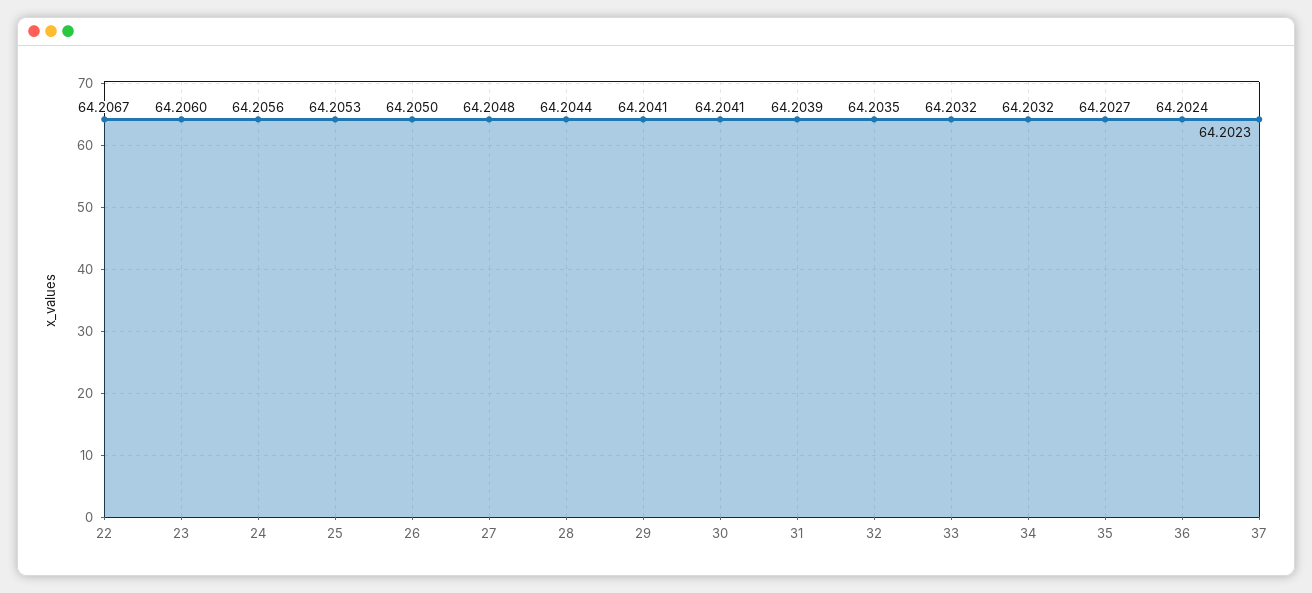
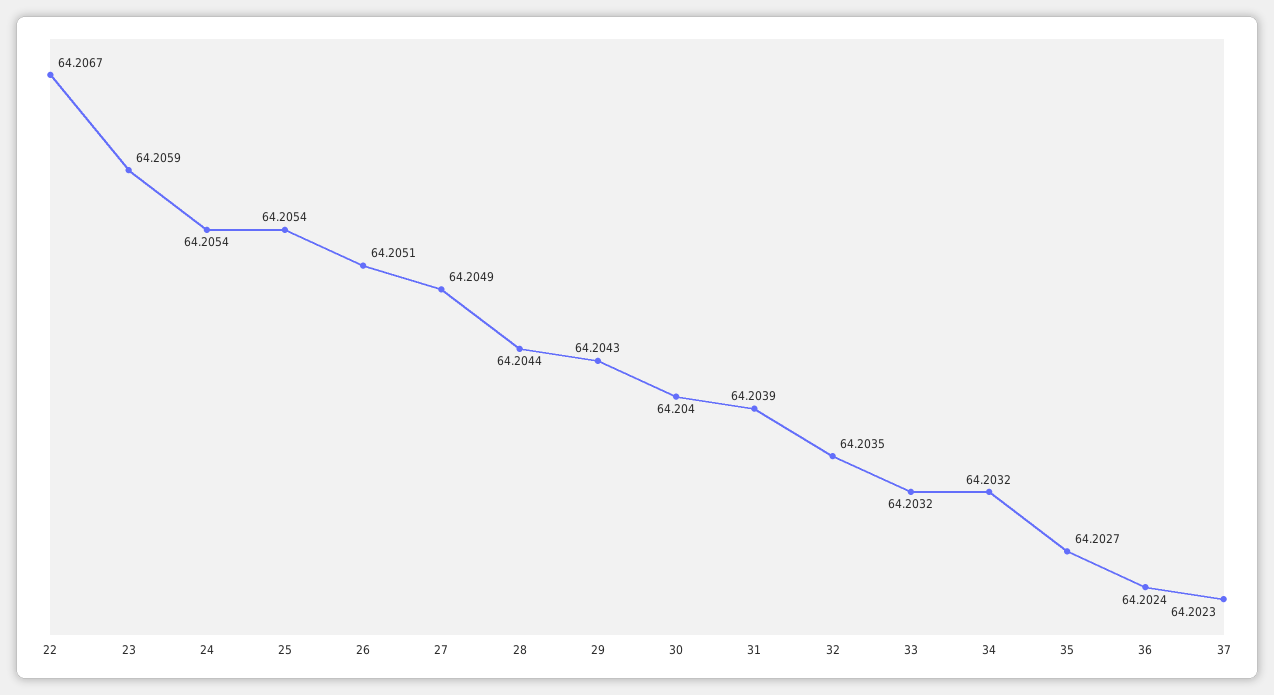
  {
    "22": 64.2067,
-   "23": 64.206,
+   "23": 64.2059,
-   "24": 64.2056,
+   "24": 64.2054,
-   "25": 64.2053,
+   "25": 64.2054,
-   "26": 64.205,
+   "26": 64.2051,
-   "27": 64.2048,
+   "27": 64.2049,
    "28": 64.2044,
-   "29": 64.2041,
+   "29": 64.2043,
-   "30": 64.2041,
+   "30": 64.204,
    "31": 64.2039,
    "32": 64.2035,
    "33": 64.2032,
    "34": 64.2032,
    "35": 64.2027,
    "36": 64.2024,
    "37": 64.2023
  }

